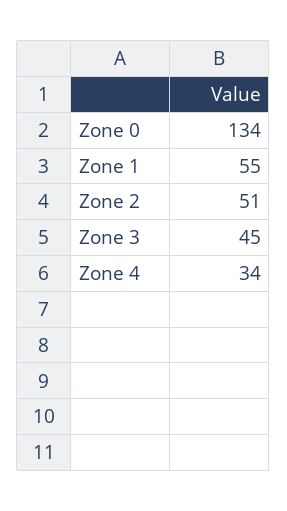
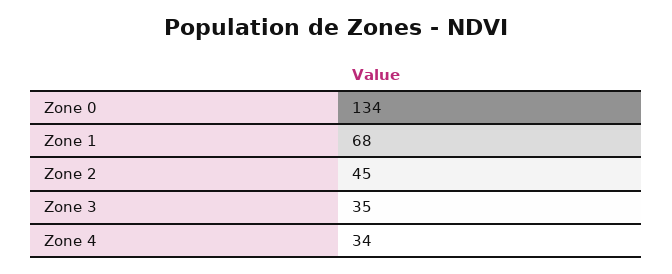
  {
    "Zone 0": 134,
-   "Zone 1": 55,
+   "Zone 1": 68,
-   "Zone 2": 51,
+   "Zone 2": 45,
-   "Zone 3": 45,
+   "Zone 3": 35,
    "Zone 4": 34
  }

